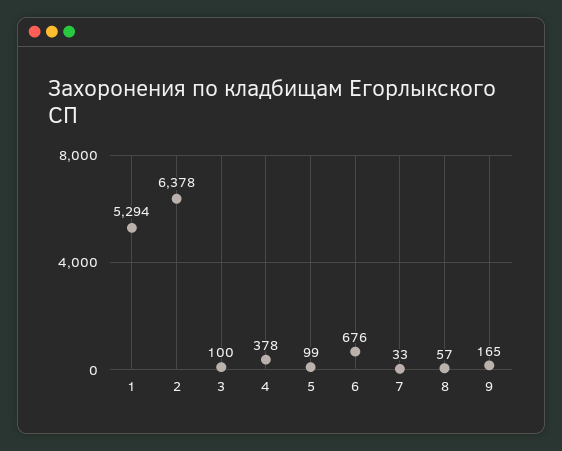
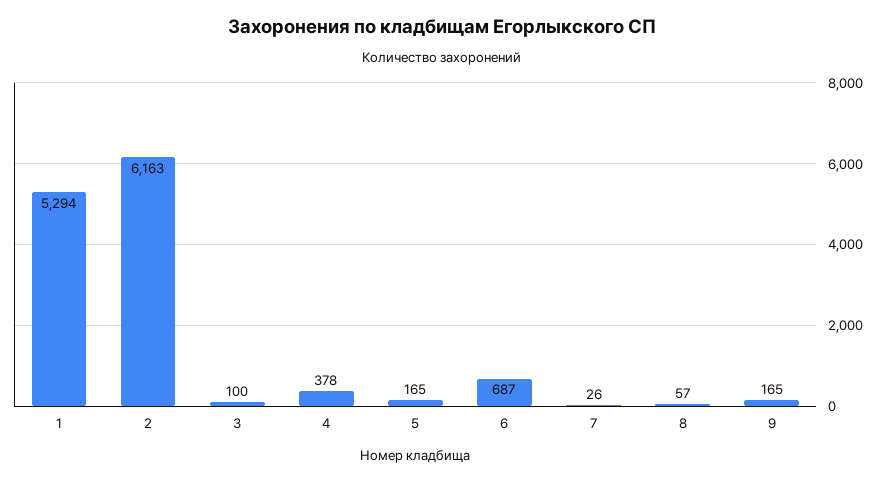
  {
    "1": 5294,
-   "2": 6378,
+   "2": 6163,
    "3": 100,
    "4": 378,
-   "5": 99,
+   "5": 165,
-   "6": 676,
+   "6": 687,
-   "7": 33,
+   "7": 26,
    "8": 57,
    "9": 165
  }

